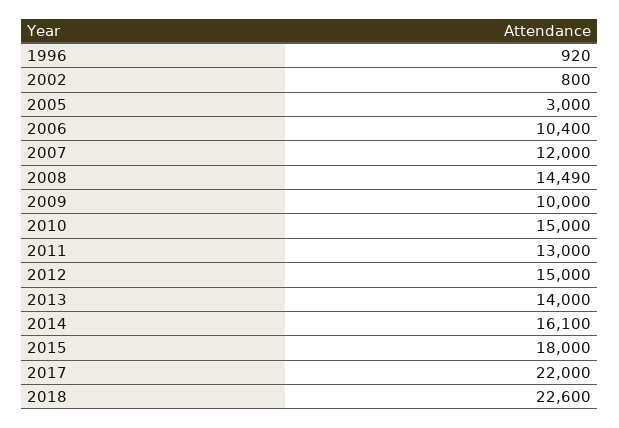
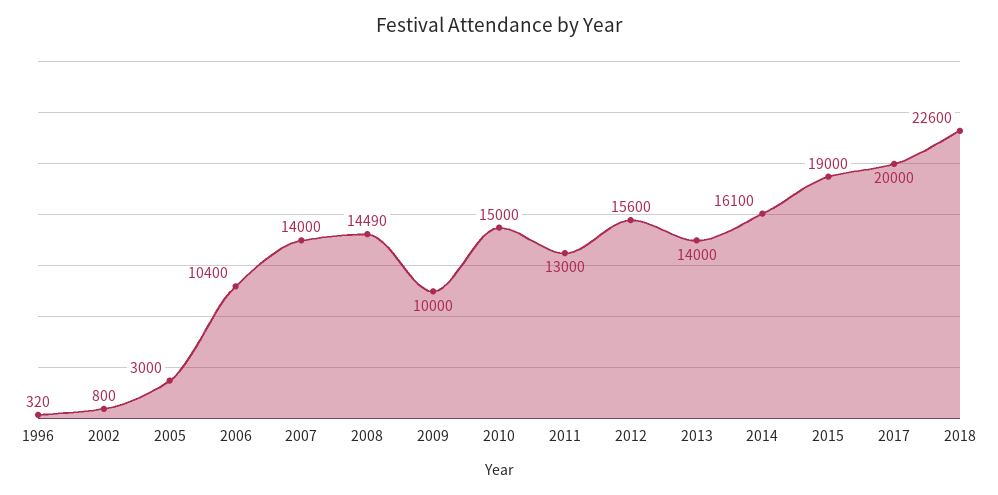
  {
-   "1996": 920,
+   "1996": 320,
    "2002": 800,
    "2005": 3000,
    "2006": 10400,
-   "2007": 12000,
+   "2007": 14000,
    "2008": 14490,
    "2009": 10000,
    "2010": 15000,
    "2011": 13000,
-   "2012": 15000,
+   "2012": 15600,
    "2013": 14000,
    "2014": 16100,
-   "2015": 18000,
+   "2015": 19000,
-   "2017": 22000,
+   "2017": 20000,
    "2018": 22600
  }

